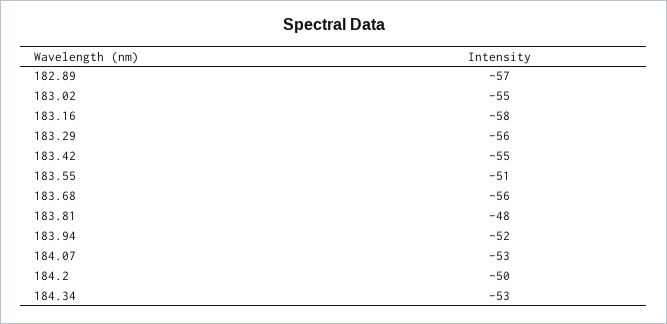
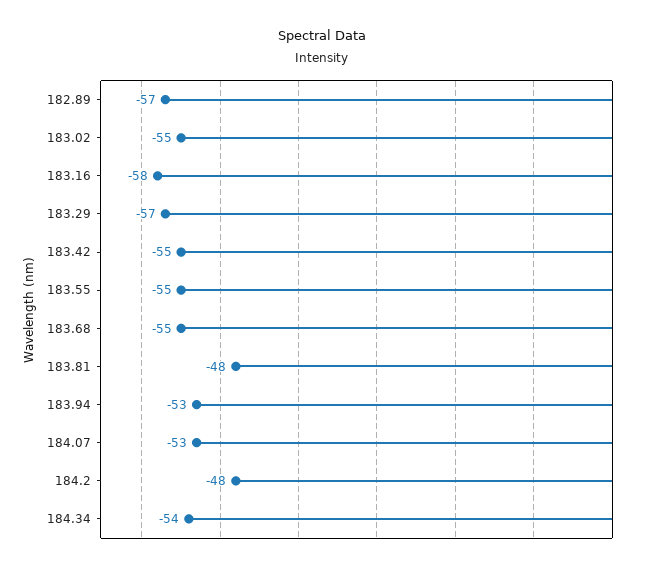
  {
    "182.89": -57,
    "183.02": -55,
    "183.16": -58,
-   "183.29": -56,
+   "183.29": -57,
    "183.42": -55,
-   "183.55": -51,
+   "183.55": -55,
-   "183.68": -56,
+   "183.68": -55,
    "183.81": -48,
-   "183.94": -52,
+   "183.94": -53,
    "184.07": -53,
-   "184.2": -50,
+   "184.2": -48,
-   "184.34": -53
+   "184.34": -54
  }

